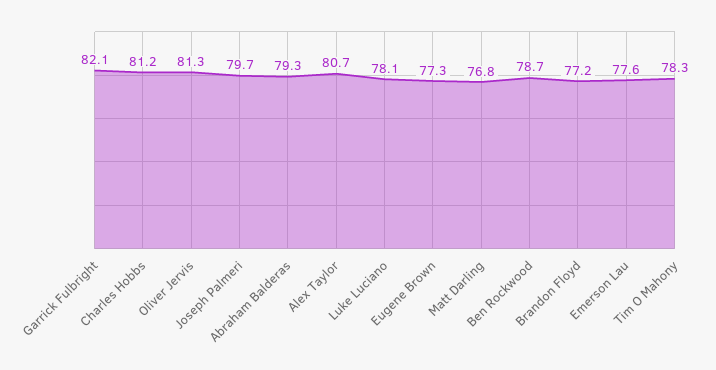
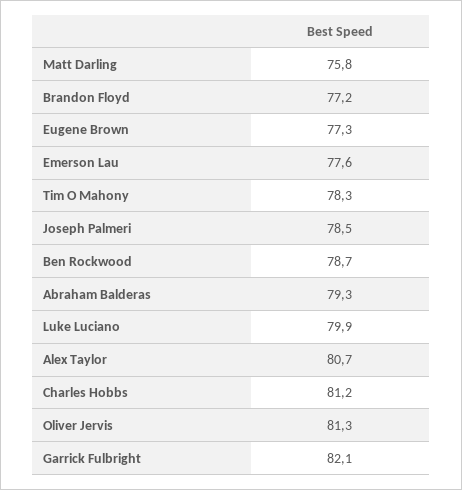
  {
    "Garrick Fulbright": 82.1,
    "Charles Hobbs": 81.2,
    "Oliver Jervis": 81.3,
-   "Joseph Palmeri": 79.7,
+   "Joseph Palmeri": 78.5,
    "Abraham Balderas": 79.3,
    "Alex Taylor": 80.7,
-   "Luke Luciano": 78.1,
+   "Luke Luciano": 79.9,
    "Eugene Brown": 77.3,
-   "Matt Darling": 76.8,
+   "Matt Darling": 75.8,
    "Ben Rockwood": 78.7,
    "Brandon Floyd": 77.2,
    "Emerson Lau": 77.6,
    "Tim O Mahony": 78.3
  }

